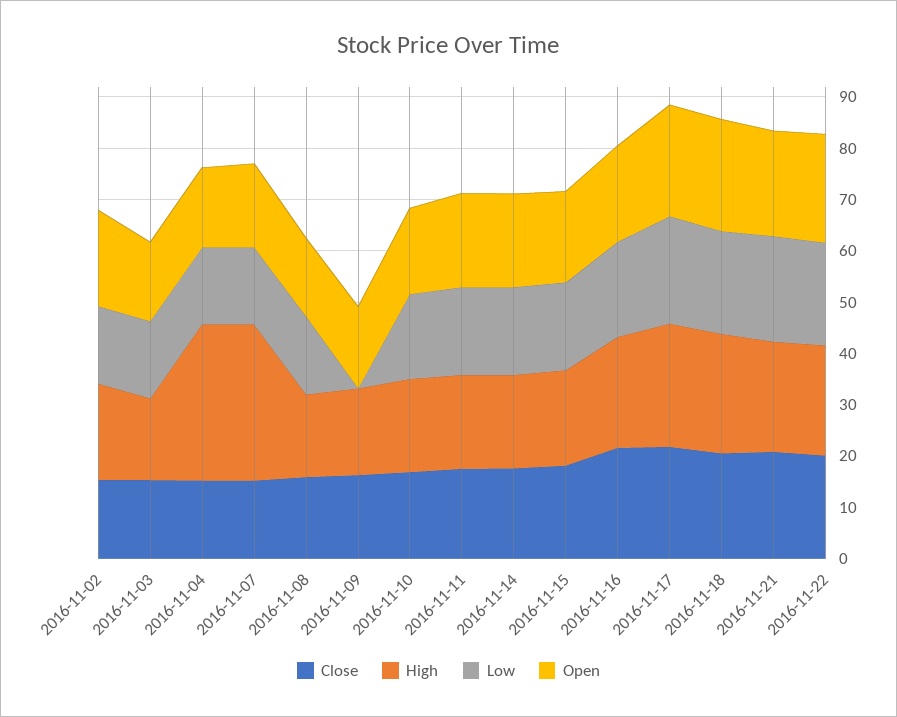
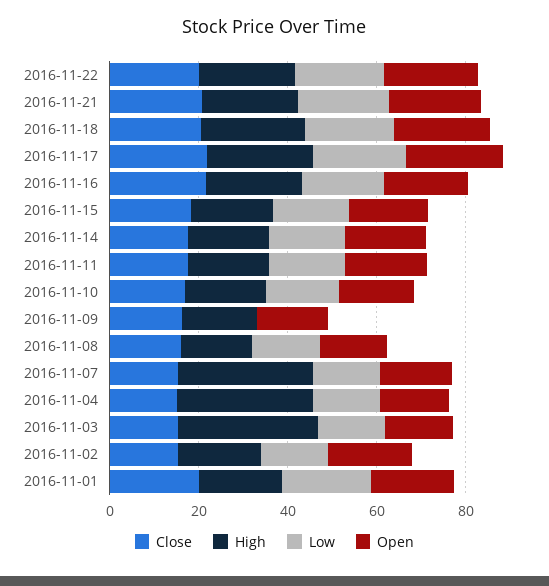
  {
    "Close": {
      "2016-11-02": 16,
      "2016-11-03": 16,
      "2016-11-04": 16,
      "2016-11-07": 16,
      "2016-11-08": 16,
      "2016-11-09": 16,
      "2016-11-10": 16,
      "2016-11-11": 18,
      "2016-11-14": 18,
      "2016-11-15": 18,
      "2016-11-16": 22,
      "2016-11-17": 22,
      "2016-11-18": 20,
      "2016-11-21": 20,
-     "2016-11-22": 20
+     "2016-11-22": 20,
+     "2016-11-01": 20
    },
    "High": {
      "2016-11-02": 18,
-     "2016-11-03": 16,
+     "2016-11-03": 30,
      "2016-11-04": 30,
      "2016-11-07": 30,
      "2016-11-08": 16,
      "2016-11-09": 16,
      "2016-11-10": 18,
      "2016-11-11": 18,
      "2016-11-14": 18,
      "2016-11-15": 18,
      "2016-11-16": 22,
      "2016-11-17": 24,
      "2016-11-18": 24,
      "2016-11-21": 22,
-     "2016-11-22": 22
+     "2016-11-22": 22,
+     "2016-11-01": 20
    },
    "Low": {
      "2016-11-02": 16,
      "2016-11-03": 16,
      "2016-11-04": 16,
      "2016-11-07": 16,
      "2016-11-08": 16,
      "2016-11-09": 0,
      "2016-11-10": 16,
      "2016-11-11": 18,
      "2016-11-14": 18,
      "2016-11-15": 18,
      "2016-11-16": 18,
      "2016-11-17": 20,
      "2016-11-18": 20,
      "2016-11-21": 20,
-     "2016-11-22": 20
+     "2016-11-22": 20,
+     "2016-11-01": 20
    },
    "Open": {
      "2016-11-02": 18,
      "2016-11-03": 16,
      "2016-11-04": 16,
      "2016-11-07": 16,
      "2016-11-08": 16,
      "2016-11-09": 16,
      "2016-11-10": 16,
      "2016-11-11": 18,
      "2016-11-14": 18,
      "2016-11-15": 18,
      "2016-11-16": 18,
      "2016-11-17": 22,
      "2016-11-18": 22,
      "2016-11-21": 20,
-     "2016-11-22": 22
+     "2016-11-22": 22,
+     "2016-11-01": 20
    }
  }

